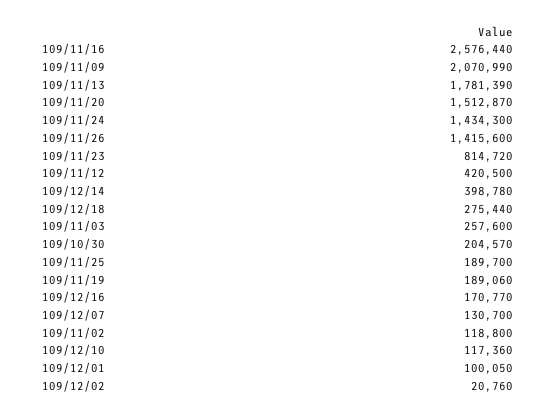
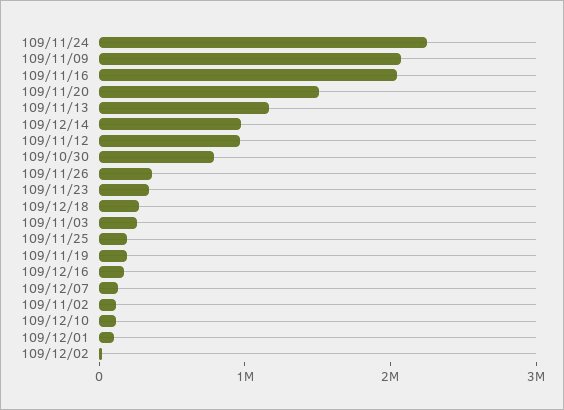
  {
-   "109/11/16": 2576440,
+   "109/11/16": 2000000,
    "109/11/09": 2070990,
-   "109/11/13": 1781390,
+   "109/11/13": 1200000,
    "109/11/20": 1512870,
-   "109/11/24": 1434300,
+   "109/11/24": 2200000,
-   "109/11/26": 1415600,
+   "109/11/26": 400000,
-   "109/11/23": 814720,
+   "109/11/23": 400000,
-   "109/11/12": 420500,
+   "109/11/12": 1000000,
-   "109/12/14": 398780,
+   "109/12/14": 1000000,
    "109/12/18": 275440,
    "109/11/03": 257600,
-   "109/10/30": 204570,
+   "109/10/30": 800000,
    "109/11/25": 189700,
    "109/11/19": 189060,
    "109/12/16": 170770,
    "109/12/07": 130700,
    "109/11/02": 118800,
    "109/12/10": 117360,
    "109/12/01": 100050,
    "109/12/02": 20760
  }

